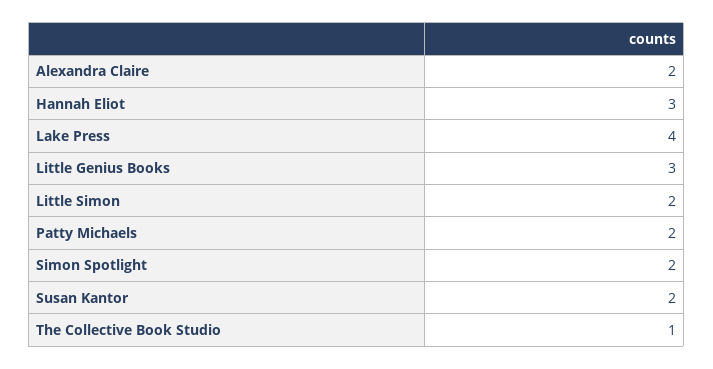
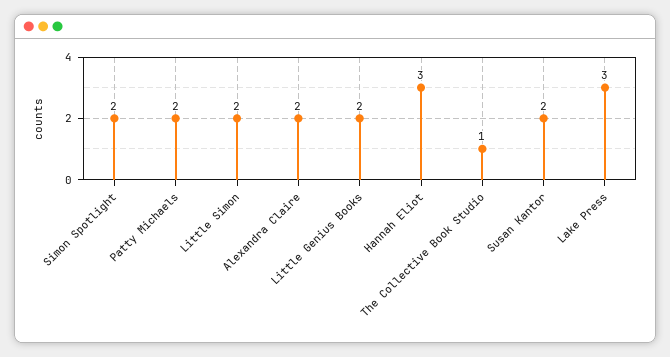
  {
    "Alexandra Claire": 2,
    "Hannah Eliot": 3,
-   "Lake Press": 4,
+   "Lake Press": 3,
-   "Little Genius Books": 3,
+   "Little Genius Books": 2,
    "Little Simon": 2,
    "Patty Michaels": 2,
    "Simon Spotlight": 2,
    "Susan Kantor": 2,
    "The Collective Book Studio": 1
  }

